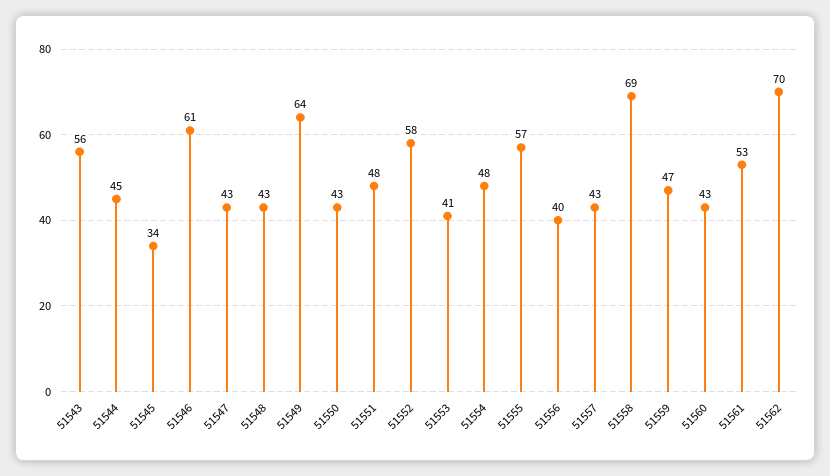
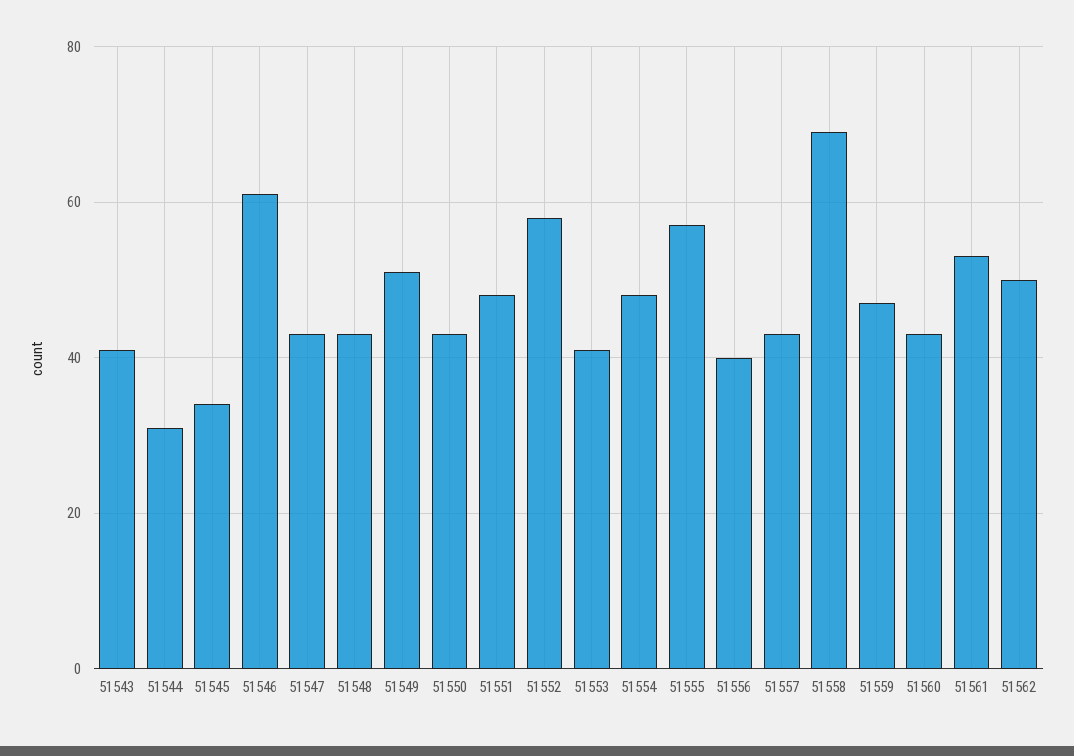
  {
-   "51543": 56,
+   "51543": 40,
-   "51544": 45,
+   "51544": 30,
    "51545": 34,
    "51546": 61,
    "51547": 43,
    "51548": 43,
-   "51549": 64,
+   "51549": 50,
    "51550": 43,
    "51551": 48,
    "51552": 58,
    "51553": 41,
    "51554": 48,
    "51555": 57,
    "51556": 40,
    "51557": 43,
    "51558": 69,
    "51559": 47,
    "51560": 43,
    "51561": 53,
-   "51562": 70
+   "51562": 50
  }

